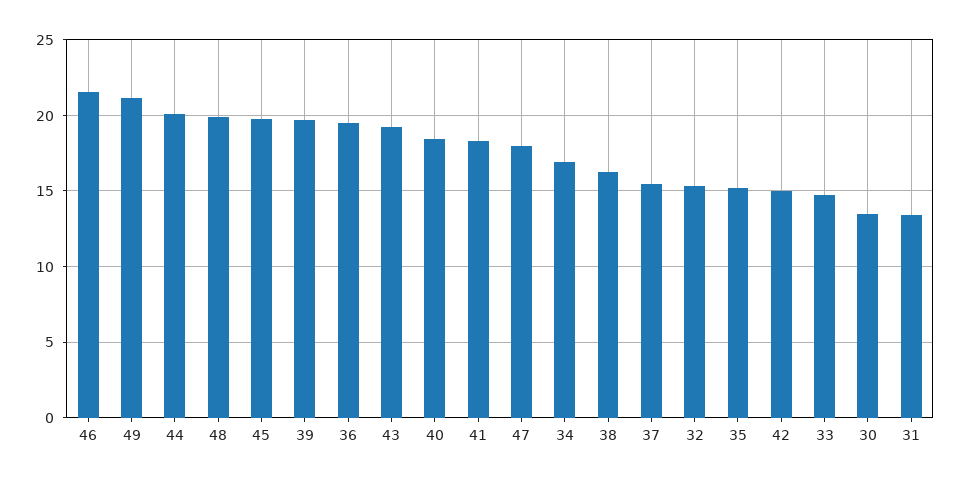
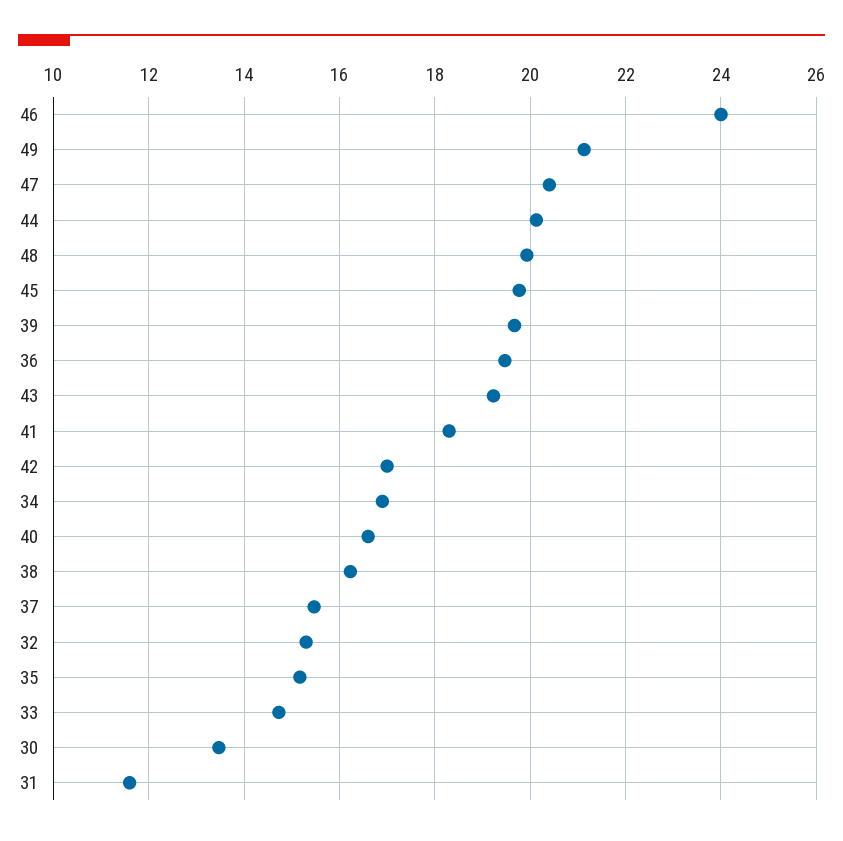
  {
-   "46": 21.5,
+   "46": 24,
    "49": 21.2,
    "44": 20.2,
    "48": 20,
    "45": 19.8,
    "39": 19.6,
    "36": 19.4,
    "43": 19.2,
-   "40": 18.5,
+   "40": 16.6,
    "41": 18.4,
-   "47": 18,
+   "47": 20.4,
    "34": 17,
    "38": 16.2,
    "37": 15.4,
    "32": 15.4,
    "35": 15.2,
-   "42": 15,
+   "42": 17,
    "33": 14.8,
    "30": 13.4,
-   "31": 13.5
+   "31": 11.6
  }

